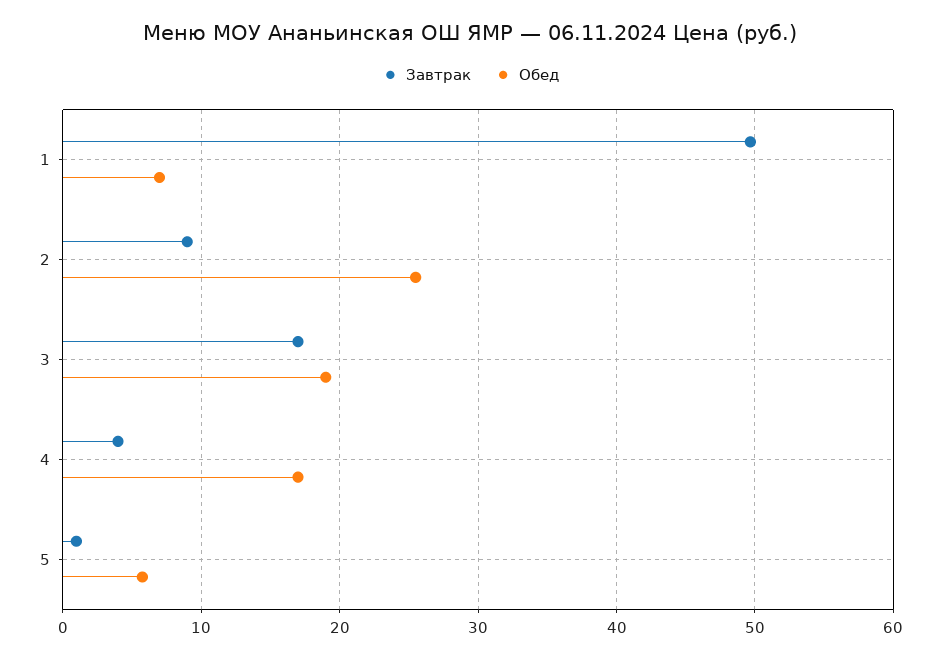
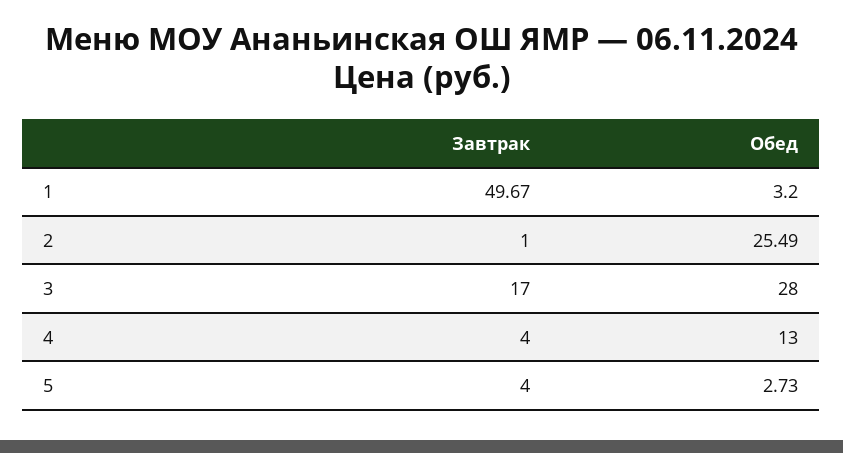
  {
    "Завтрак": {
      "1": 49.67,
-     "2": 9,
+     "2": 1,
      "3": 17,
      "4": 4,
-     "5": 1
+     "5": 4
    },
    "Обед": {
-     "1": 7,
+     "1": 3.2,
      "2": 25.49,
-     "3": 19,
+     "3": 28,
-     "4": 17,
+     "4": 13,
-     "5": 6
+     "5": 2.73
    }
  }

